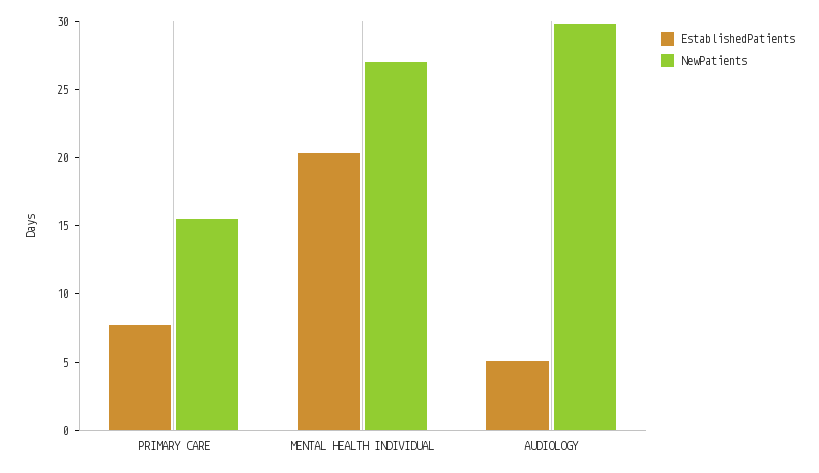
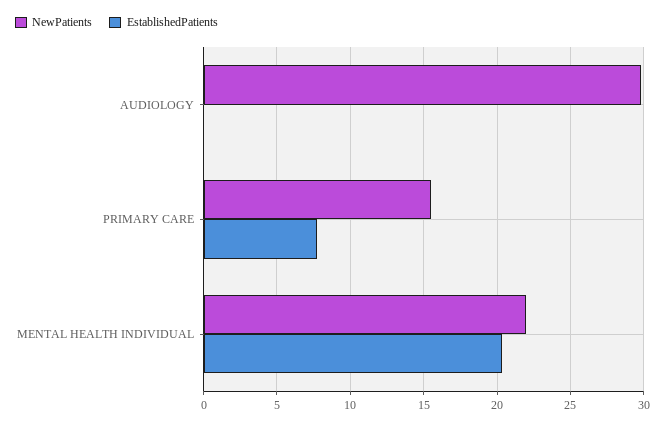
  {
    "EstablishedPatients": {
      "PRIMARY CARE": 7.5,
      "MENTAL HEALTH INDIVIDUAL": 20.5,
-     "AUDIOLOGY": 5
+     "AUDIOLOGY": 0
    },
    "NewPatients": {
      "PRIMARY CARE": 15.5,
-     "MENTAL HEALTH INDIVIDUAL": 27,
+     "MENTAL HEALTH INDIVIDUAL": 22,
      "AUDIOLOGY": 30
    }
  }

